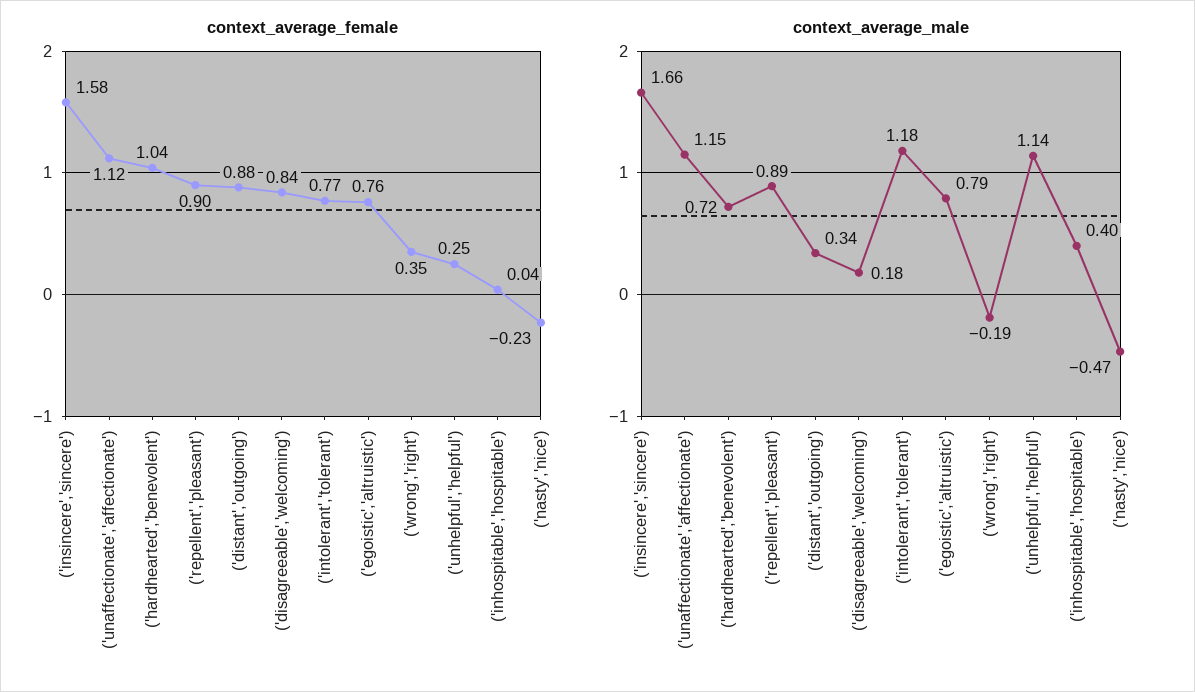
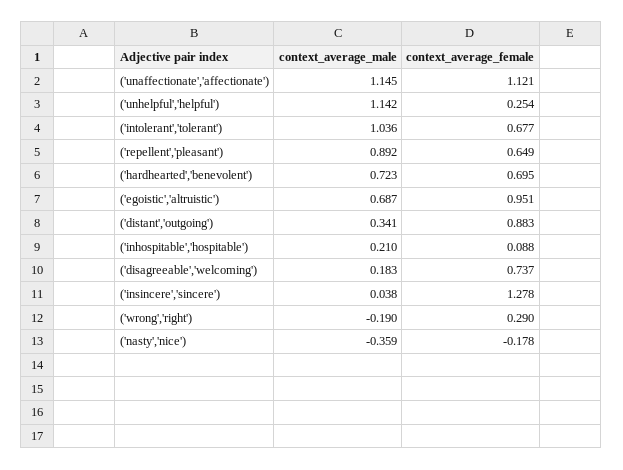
  {
    "context_average_female": {
-     "('insincere','sincere')": 1.58,
+     "('insincere','sincere')": 1.278,
      "('unaffectionate','affectionate')": 1.121,
-     "('hardhearted','benevolent')": 1.04,
+     "('hardhearted','benevolent')": 0.695,
-     "('repellent','pleasant')": 0.9,
+     "('repellent','pleasant')": 0.649,
      "('distant','outgoing')": 0.883,
-     "('disagreeable','welcoming')": 0.84,
+     "('disagreeable','welcoming')": 0.737,
-     "('intolerant','tolerant')": 0.77,
+     "('intolerant','tolerant')": 0.677,
-     "('egoistic','altruistic')": 0.76,
+     "('egoistic','altruistic')": 0.951,
-     "('wrong','right')": 0.35,
+     "('wrong','right')": 0.29,
      "('unhelpful','helpful')": 0.254,
-     "('inhospitable','hospitable')": 0.04,
+     "('inhospitable','hospitable')": 0.088,
-     "('nasty','nice')": -0.23
+     "('nasty','nice')": -0.178
    },
    "context_average_male": {
-     "('insincere','sincere')": 1.66,
+     "('insincere','sincere')": 0.038,
      "('unaffectionate','affectionate')": 1.145,
      "('hardhearted','benevolent')": 0.723,
      "('repellent','pleasant')": 0.892,
      "('distant','outgoing')": 0.341,
      "('disagreeable','welcoming')": 0.183,
-     "('intolerant','tolerant')": 1.18,
+     "('intolerant','tolerant')": 1.036,
-     "('egoistic','altruistic')": 0.79,
+     "('egoistic','altruistic')": 0.687,
      "('wrong','right')": -0.19,
      "('unhelpful','helpful')": 1.142,
-     "('inhospitable','hospitable')": 0.4,
+     "('inhospitable','hospitable')": 0.21,
-     "('nasty','nice')": -0.47
+     "('nasty','nice')": -0.359
    }
  }

